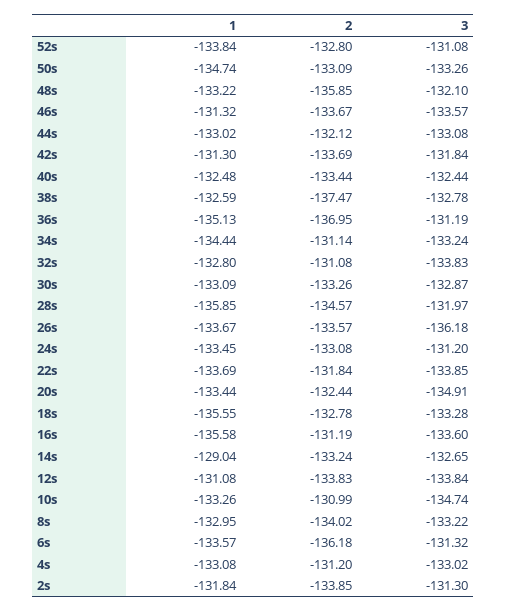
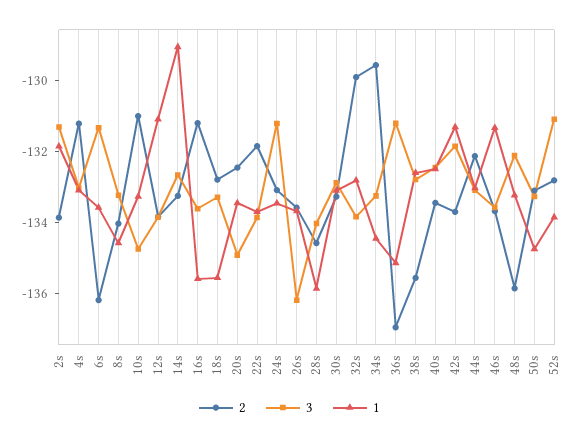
  {
    "1": {
      "52s": -133.84,
      "50s": -134.74,
      "48s": -133.22,
      "46s": -131.32,
      "44s": -133.02,
      "42s": -131.3,
      "40s": -132.48,
      "38s": -132.59,
      "36s": -135.13,
      "34s": -134.44,
      "32s": -132.8,
      "30s": -133.09,
      "28s": -135.85,
      "26s": -133.67,
      "24s": -133.45,
      "22s": -133.69,
      "20s": -133.44,
      "18s": -135.55,
      "16s": -135.58,
      "14s": -129.04,
      "12s": -131.08,
      "10s": -133.26,
-     "8s": -132.95,
+     "8s": -134.5,
      "6s": -133.57,
      "4s": -133.08,
      "2s": -131.84
    },
    "2": {
      "52s": -132.8,
      "50s": -133.09,
      "48s": -135.85,
      "46s": -133.67,
      "44s": -132.12,
      "42s": -133.69,
      "40s": -133.44,
-     "38s": -137.47,
+     "38s": -135.5,
      "36s": -136.95,
-     "34s": -131.14,
+     "34s": -129.5,
-     "32s": -131.08,
+     "32s": -130,
      "30s": -133.26,
      "28s": -134.57,
      "26s": -133.57,
      "24s": -133.08,
      "22s": -131.84,
      "20s": -132.44,
      "18s": -132.78,
      "16s": -131.19,
      "14s": -133.24,
      "12s": -133.83,
      "10s": -130.99,
      "8s": -134.02,
      "6s": -136.18,
      "4s": -131.2,
      "2s": -133.85
    },
    "3": {
      "52s": -131.08,
      "50s": -133.26,
      "48s": -132.1,
      "46s": -133.57,
      "44s": -133.08,
      "42s": -131.84,
      "40s": -132.44,
      "38s": -132.78,
      "36s": -131.19,
      "34s": -133.24,
      "32s": -133.83,
      "30s": -132.87,
-     "28s": -131.97,
+     "28s": -134,
      "26s": -136.18,
      "24s": -131.2,
      "22s": -133.85,
      "20s": -134.91,
      "18s": -133.28,
      "16s": -133.6,
      "14s": -132.65,
      "12s": -133.84,
      "10s": -134.74,
      "8s": -133.22,
      "6s": -131.32,
      "4s": -133.02,
      "2s": -131.3
    }
  }

